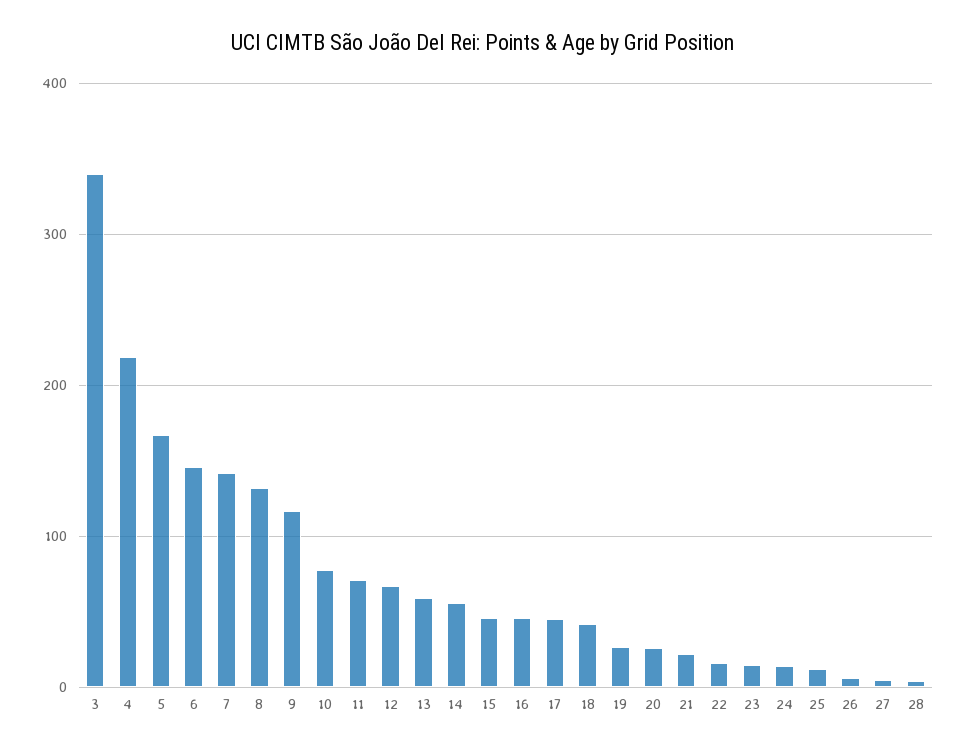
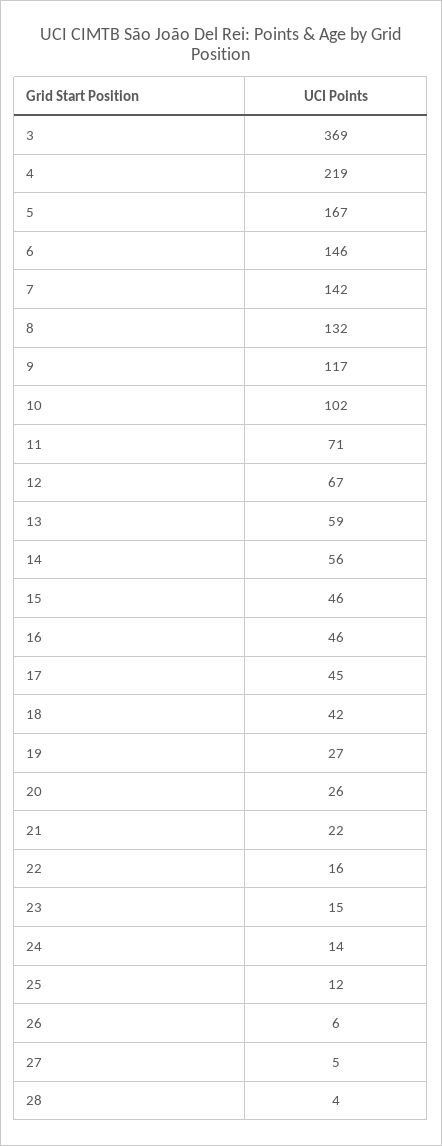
  {
-   "3": 340,
+   "3": 369,
    "4": 219,
    "5": 167,
    "6": 146,
    "7": 142,
    "8": 132,
    "9": 117,
-   "10": 80,
+   "10": 102,
    "11": 71,
    "12": 67,
    "13": 59,
    "14": 56,
    "15": 46,
    "16": 46,
    "17": 45,
    "18": 42,
    "19": 27,
    "20": 26,
    "21": 22,
    "22": 16,
    "23": 15,
    "24": 14,
    "25": 12,
    "26": 6,
    "27": 5,
    "28": 4
  }

